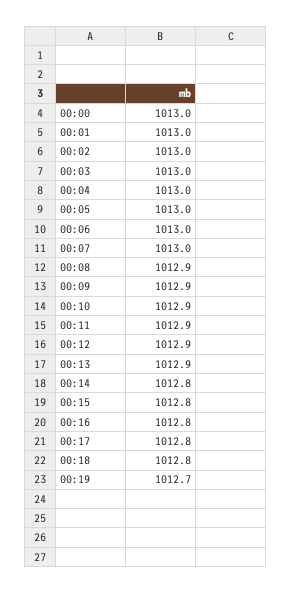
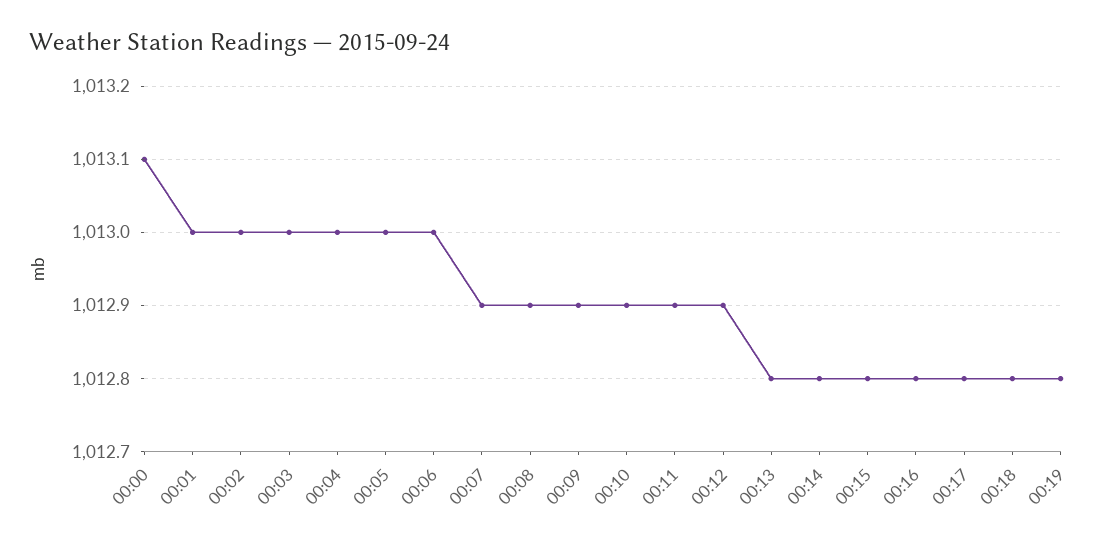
  {
-   "00:00": 1013,
+   "00:00": 1013.1,
    "00:01": 1013,
    "00:02": 1013,
    "00:03": 1013,
    "00:04": 1013,
    "00:05": 1013,
    "00:06": 1013,
-   "00:07": 1013,
+   "00:07": 1012.9,
    "00:08": 1012.9,
    "00:09": 1012.9,
    "00:10": 1012.9,
    "00:11": 1012.9,
    "00:12": 1012.9,
-   "00:13": 1012.9,
+   "00:13": 1012.8,
    "00:14": 1012.8,
    "00:15": 1012.8,
    "00:16": 1012.8,
    "00:17": 1012.8,
    "00:18": 1012.8,
-   "00:19": 1012.7
+   "00:19": 1012.8
  }

